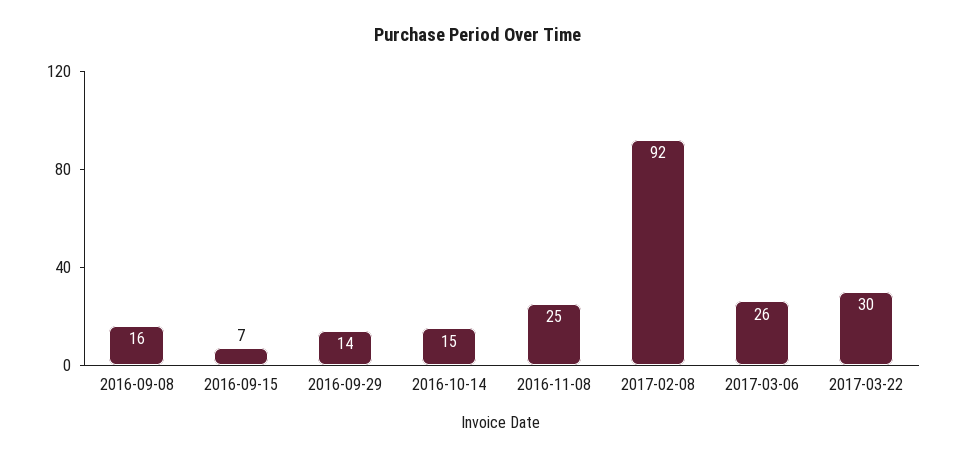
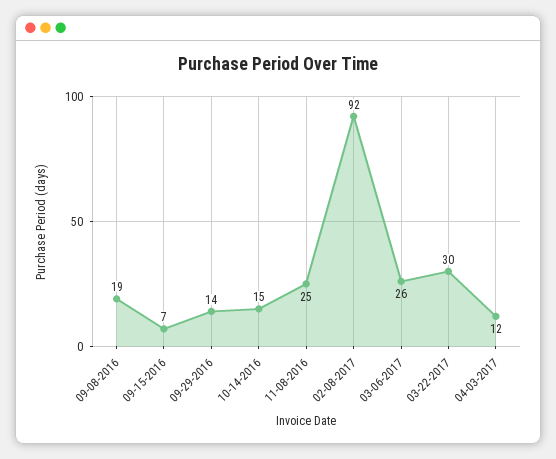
  {
-   "2016-09-08": 16,
+   "2016-09-08": 19,
    "2016-09-15": 7,
    "2016-09-29": 14,
    "2016-10-14": 15,
    "2016-11-08": 25,
    "2017-02-08": 92,
    "2017-03-06": 26,
-   "2017-03-22": 30
+   "2017-03-22": 30,
+   "04-03-2017": 12
  }

